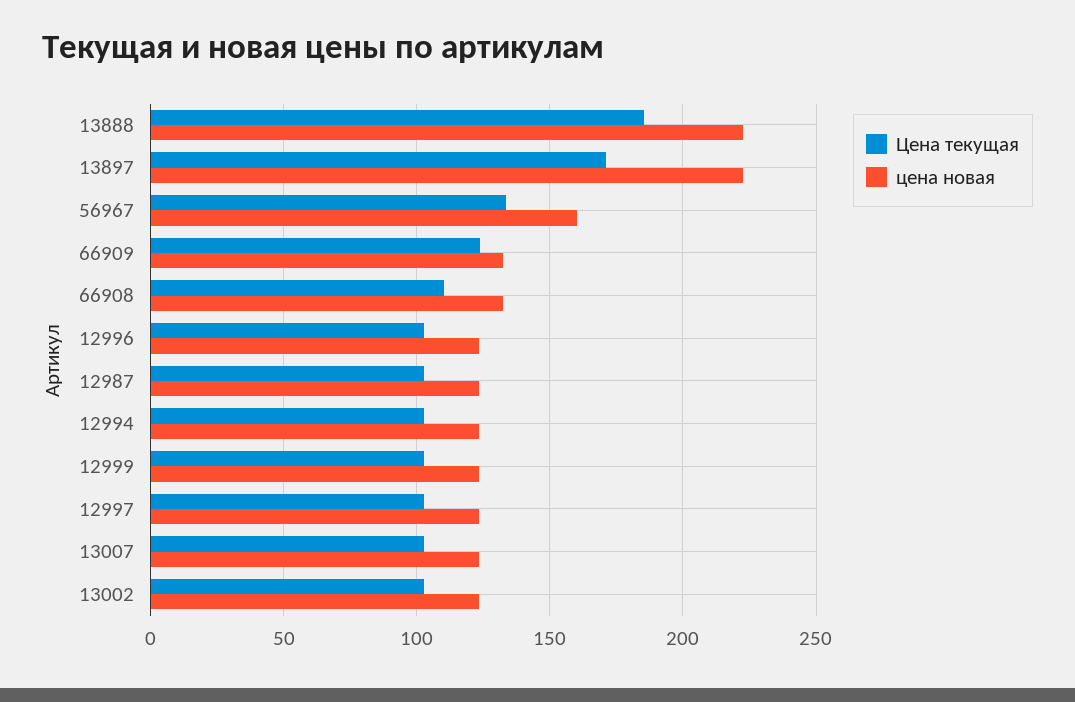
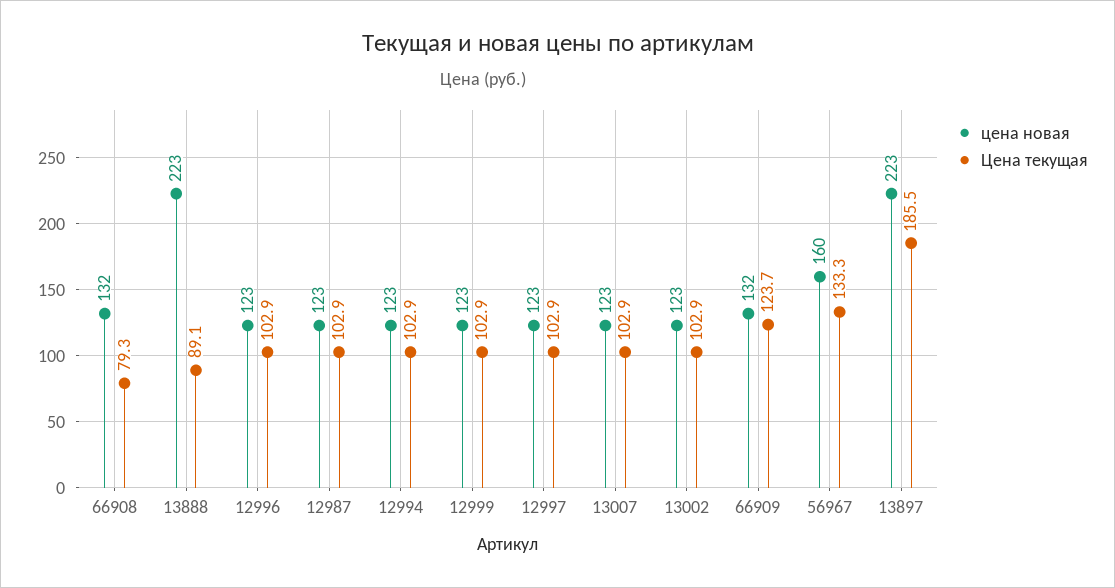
  {
    "Цена текущая": {
-     "13888": 185,
+     "13888": 89.1,
-     "13897": 170,
+     "13897": 185.5,
      "56967": 133.3,
      "66909": 123.7,
-     "66908": 110,
+     "66908": 79.3,
      "12996": 102.9,
      "12987": 102.9,
      "12994": 102.9,
      "12999": 102.9,
      "12997": 102.9,
      "13007": 102.9,
      "13002": 102.9
    },
    "цена новая": {
      "13888": 223,
      "13897": 223,
      "56967": 160,
      "66909": 132,
      "66908": 132,
      "12996": 123,
      "12987": 123,
      "12994": 123,
      "12999": 123,
      "12997": 123,
      "13007": 123,
      "13002": 123
    }
  }

